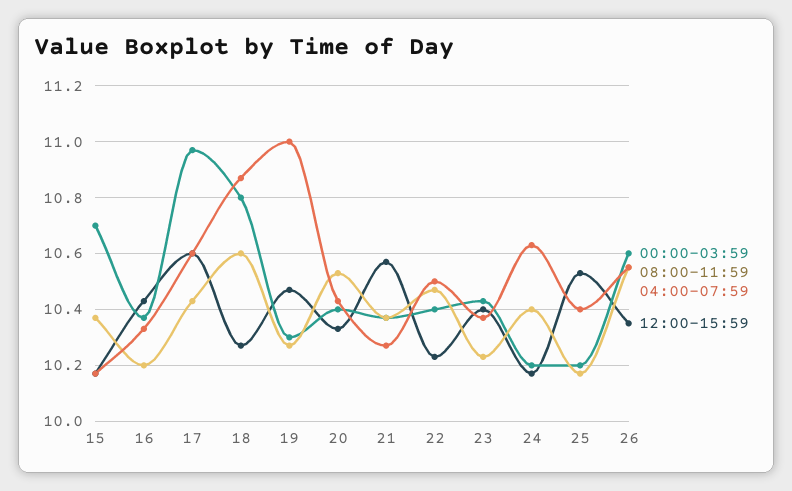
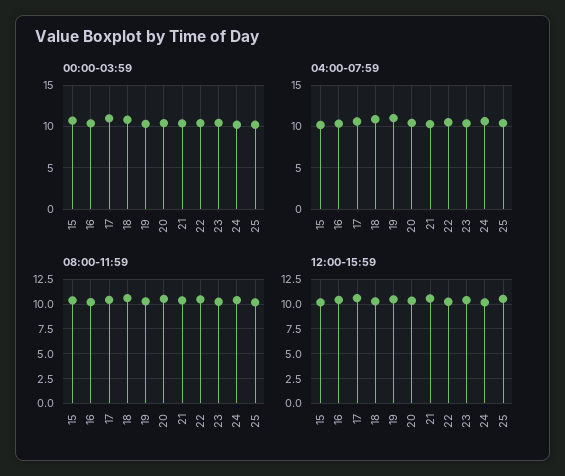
  {
    "00:00-03:59": {
      "15": 10.7,
      "16": 10.35,
      "17": 10.95,
      "18": 10.8,
      "19": 10.3,
      "20": 10.4,
      "21": 10.35,
      "22": 10.4,
      "23": 10.45,
      "24": 10.2,
-     "25": 10.2,
+     "25": 10.2
-     "26": 10.6
    },
    "08:00-11:59": {
      "15": 10.35,
      "16": 10.2,
      "17": 10.45,
      "18": 10.6,
      "19": 10.25,
      "20": 10.55,
      "21": 10.35,
      "22": 10.45,
      "23": 10.25,
      "24": 10.4,
-     "25": 10.15,
+     "25": 10.15
-     "26": 10.55
    },
    "04:00-07:59": {
      "15": 10.15,
      "16": 10.35,
      "17": 10.6,
      "18": 10.85,
      "19": 11,
      "20": 10.45,
      "21": 10.25,
      "22": 10.5,
      "23": 10.35,
      "24": 10.65,
-     "25": 10.4,
+     "25": 10.4
-     "26": 10.55
    },
    "12:00-15:59": {
      "15": 10.15,
      "16": 10.45,
      "17": 10.6,
      "18": 10.25,
      "19": 10.45,
      "20": 10.35,
      "21": 10.55,
      "22": 10.25,
      "23": 10.4,
      "24": 10.15,
-     "25": 10.55,
+     "25": 10.55
-     "26": 10.35
    }
  }

